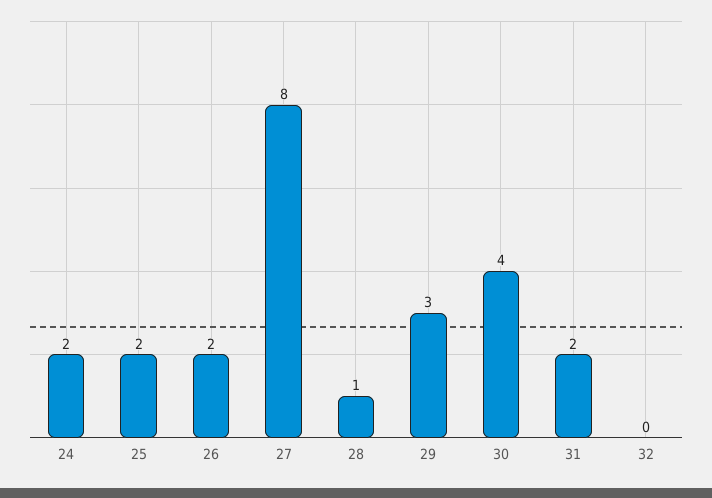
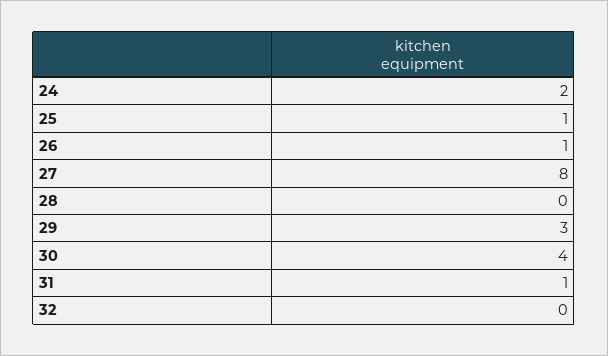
  {
    "24": 2,
-   "25": 2,
+   "25": 1,
-   "26": 2,
+   "26": 1,
    "27": 8,
-   "28": 1,
+   "28": 0,
    "29": 3,
    "30": 4,
-   "31": 2,
+   "31": 1,
    "32": 0
  }

